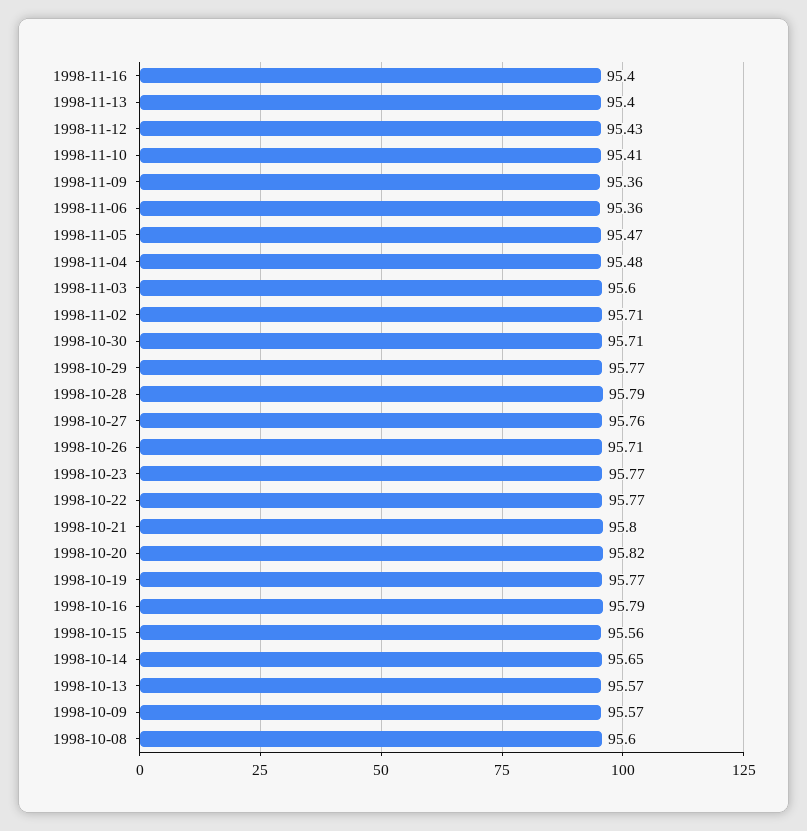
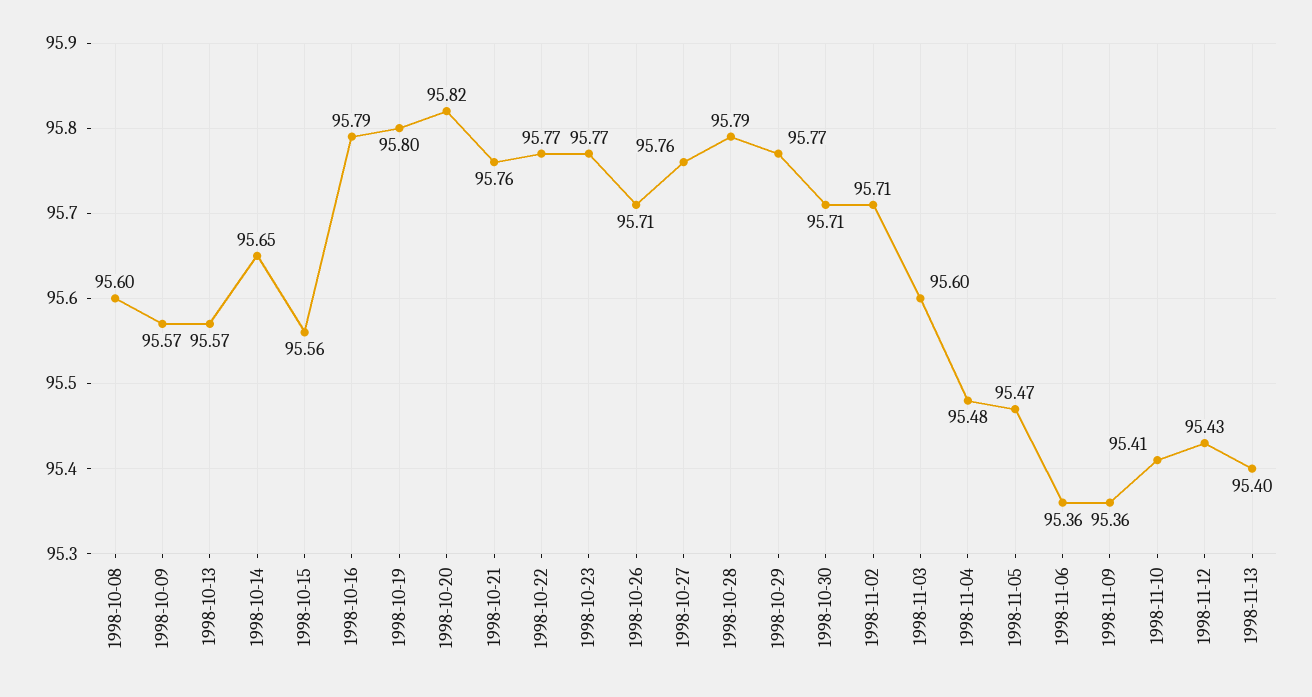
  {
-   "1998-11-16": 95.4,
    "1998-11-13": 95.4,
    "1998-11-12": 95.43,
    "1998-11-10": 95.41,
    "1998-11-09": 95.36,
    "1998-11-06": 95.36,
    "1998-11-05": 95.47,
    "1998-11-04": 95.48,
    "1998-11-03": 95.6,
    "1998-11-02": 95.71,
    "1998-10-30": 95.71,
    "1998-10-29": 95.77,
    "1998-10-28": 95.79,
    "1998-10-27": 95.76,
    "1998-10-26": 95.71,
    "1998-10-23": 95.77,
    "1998-10-22": 95.77,
-   "1998-10-21": 95.8,
+   "1998-10-21": 95.76,
    "1998-10-20": 95.82,
-   "1998-10-19": 95.77,
+   "1998-10-19": 95.8,
    "1998-10-16": 95.79,
    "1998-10-15": 95.56,
    "1998-10-14": 95.65,
    "1998-10-13": 95.57,
    "1998-10-09": 95.57,
    "1998-10-08": 95.6
  }

